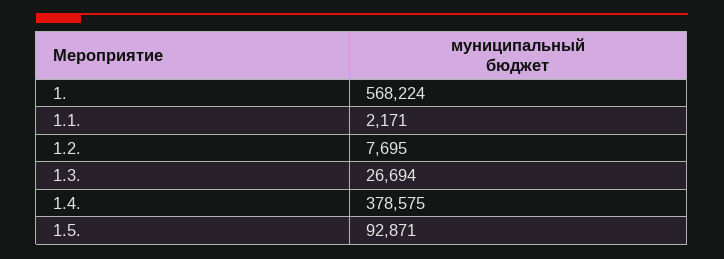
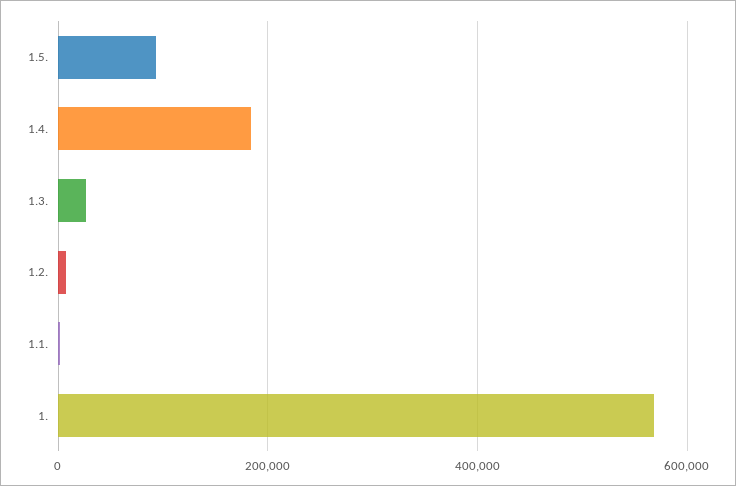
  {
    "1.": 568224,
    "1.1.": 2171,
    "1.2.": 7695,
    "1.3.": 26694,
-   "1.4.": 378575,
+   "1.4.": 180000,
    "1.5.": 92871
  }

